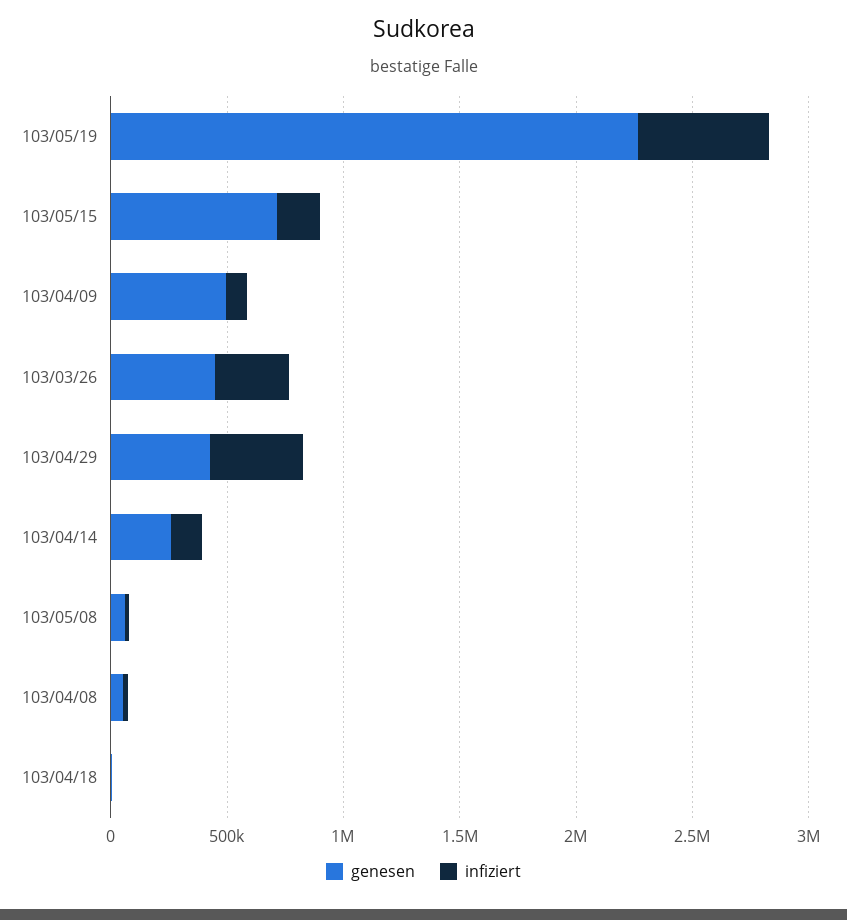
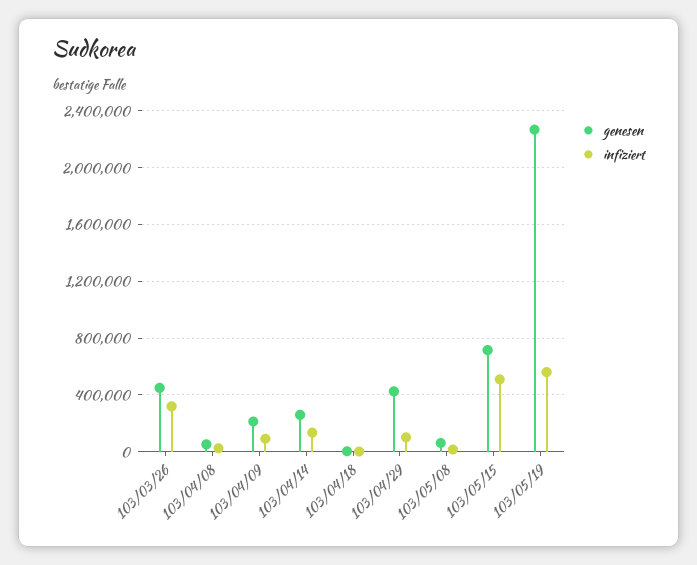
  {
    "genesen": {
      "103/05/19": 2250000,
      "103/05/15": 700000,
-     "103/04/09": 500000,
+     "103/04/09": 200000,
      "103/03/26": 450000,
      "103/04/29": 400000,
      "103/04/14": 250000,
      "103/05/08": 50000,
      "103/04/08": 50000,
      "103/04/18": 0
    },
    "infiziert": {
      "103/05/19": 550000,
-     "103/05/15": 200000,
+     "103/05/15": 500000,
      "103/04/09": 100000,
      "103/03/26": 300000,
-     "103/04/29": 400000,
+     "103/04/29": 100000,
      "103/04/14": 150000,
      "103/05/08": 0,
      "103/04/08": 0,
      "103/04/18": 0
    }
  }

